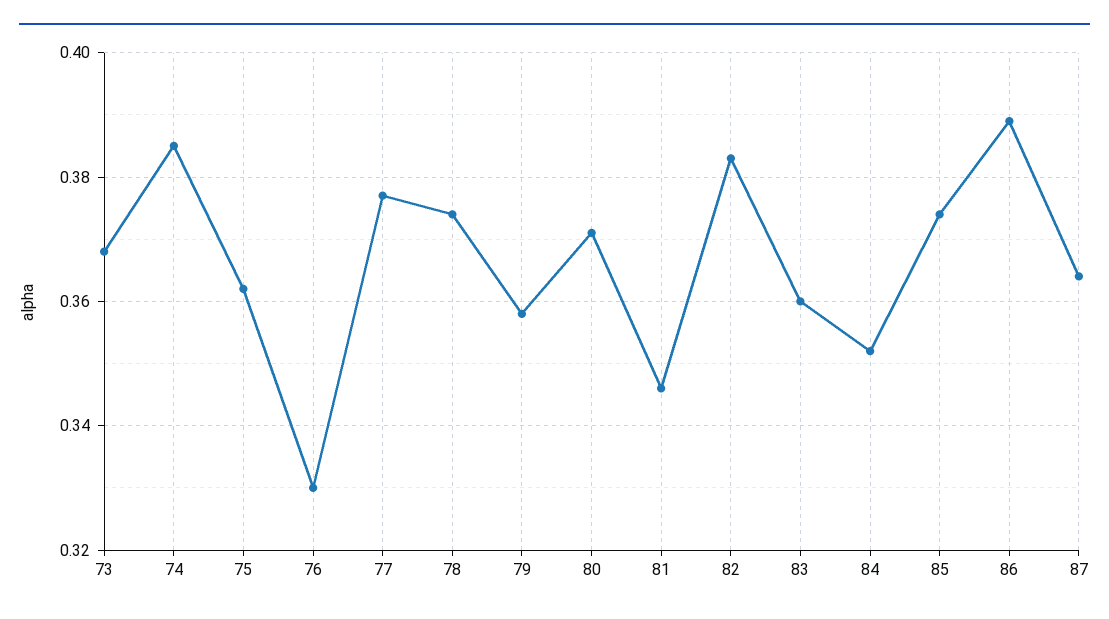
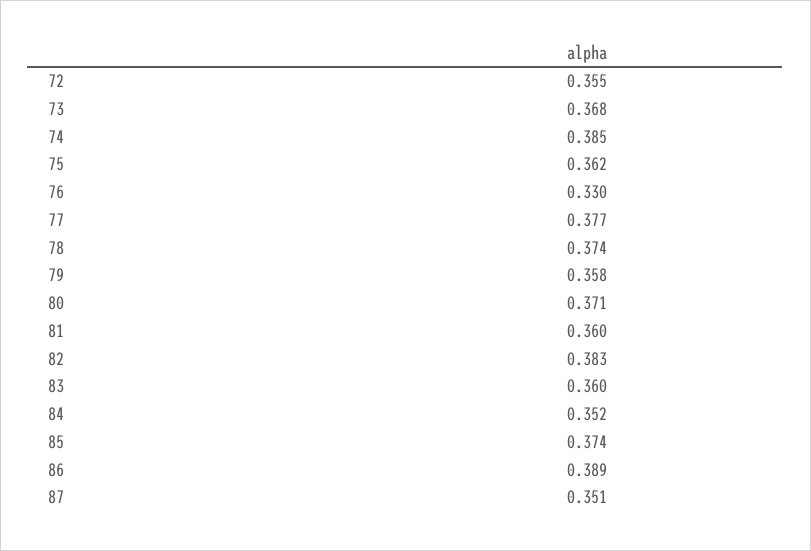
  {
    "73": 0.368,
    "74": 0.385,
    "75": 0.362,
    "76": 0.33,
    "77": 0.377,
    "78": 0.374,
    "79": 0.358,
    "80": 0.371,
-   "81": 0.345,
+   "81": 0.36,
    "82": 0.383,
    "83": 0.36,
    "84": 0.352,
    "85": 0.374,
    "86": 0.389,
-   "87": 0.365
+   "87": 0.351,
+   "72": 0.355
  }

